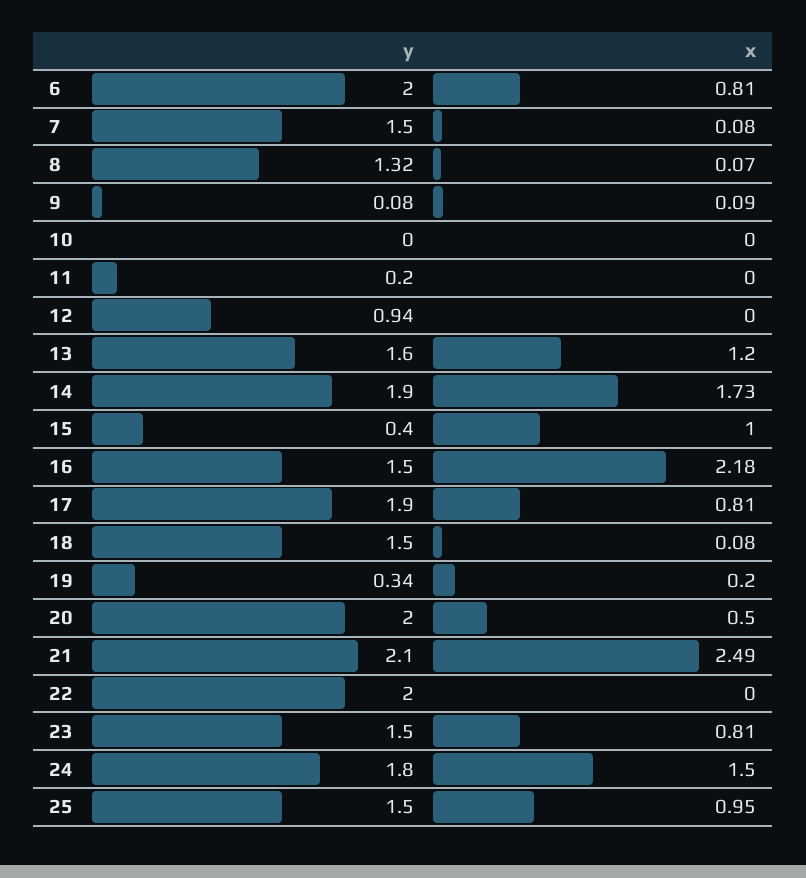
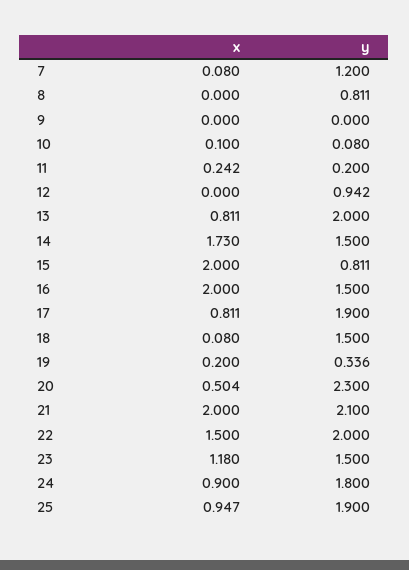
  {
    "y": {
-     "6": 2,
-     "7": 1.5,
+     "7": 1.2,
-     "8": 1.32,
+     "8": 0.811,
-     "9": 0.08,
+     "9": 0,
-     "10": 0,
+     "10": 0.08,
      "11": 0.2,
      "12": 0.942,
-     "13": 1.6,
+     "13": 2,
-     "14": 1.9,
+     "14": 1.5,
-     "15": 0.4,
+     "15": 0.811,
      "16": 1.5,
      "17": 1.9,
      "18": 1.5,
      "19": 0.336,
-     "20": 2,
+     "20": 2.3,
      "21": 2.1,
      "22": 2,
      "23": 1.5,
      "24": 1.8,
-     "25": 1.5
+     "25": 1.9
    },
    "x": {
-     "6": 0.81,
      "7": 0.08,
-     "8": 0.07,
+     "8": 0,
-     "9": 0.09,
+     "9": 0,
-     "10": 0,
+     "10": 0.1,
-     "11": 0,
+     "11": 0.242,
      "12": 0,
-     "13": 1.2,
+     "13": 0.811,
      "14": 1.73,
-     "15": 1,
+     "15": 2,
-     "16": 2.18,
+     "16": 2,
      "17": 0.811,
      "18": 0.08,
      "19": 0.2,
      "20": 0.504,
-     "21": 2.49,
+     "21": 2,
-     "22": 0,
+     "22": 1.5,
-     "23": 0.81,
+     "23": 1.18,
-     "24": 1.5,
+     "24": 0.9,
      "25": 0.947
    }
  }

